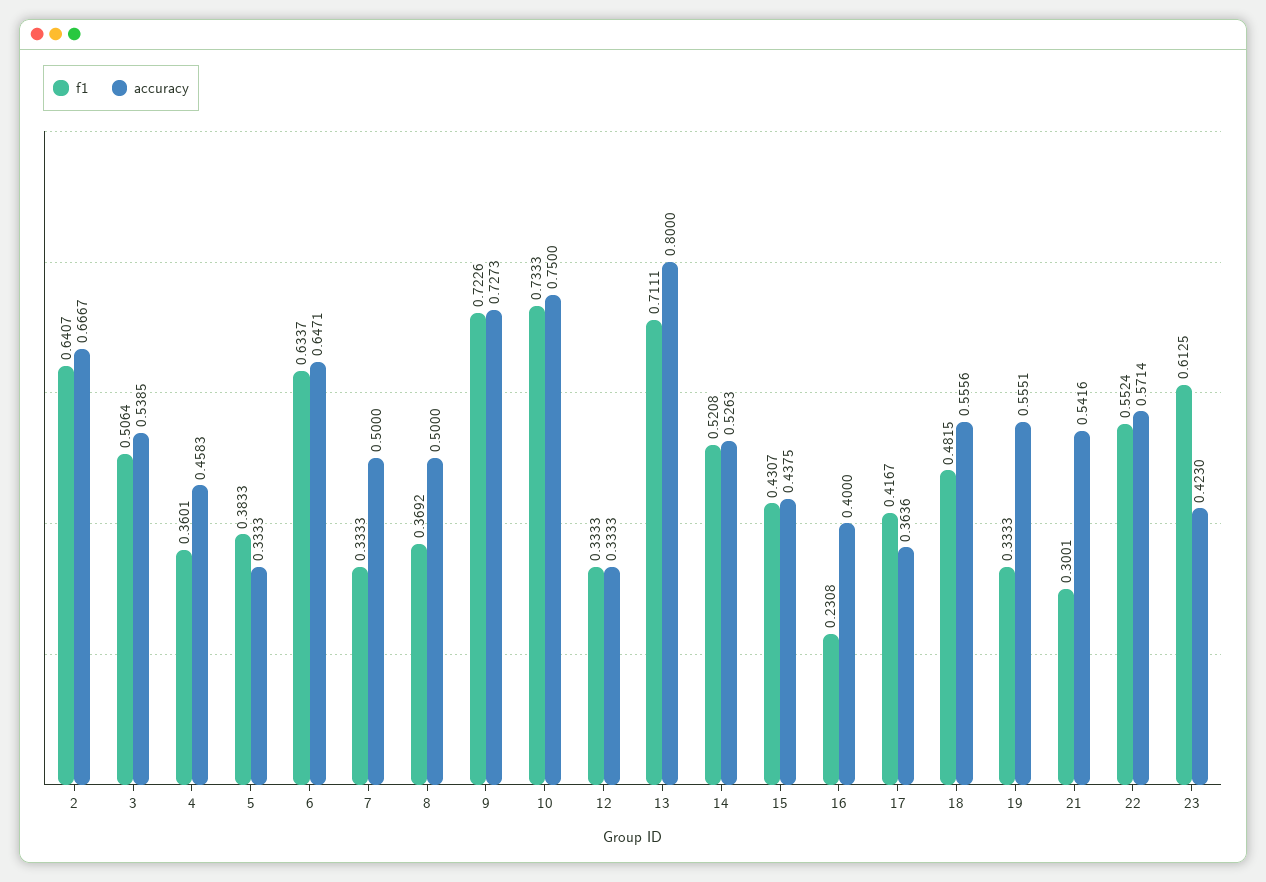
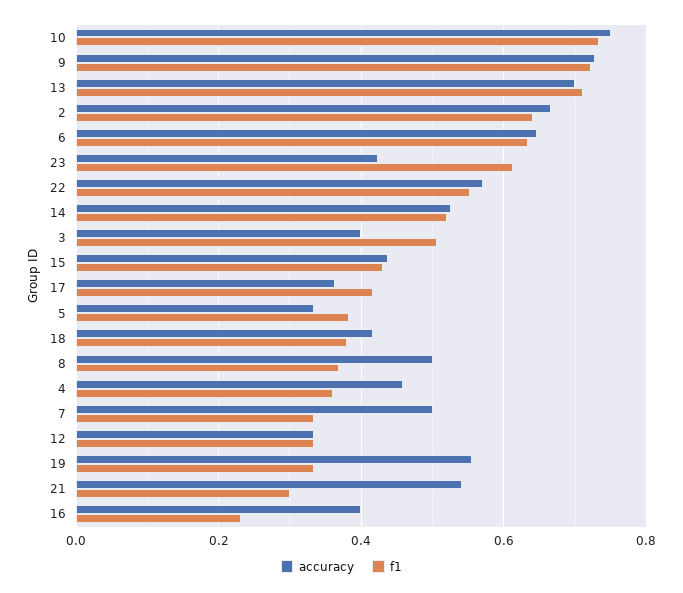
  {
    "f1": {
      "2": 0.6407,
      "3": 0.5064,
      "4": 0.3601,
      "5": 0.3833,
      "6": 0.6337,
      "7": 0.3333,
      "8": 0.3692,
      "9": 0.7226,
      "10": 0.7333,
      "12": 0.3333,
      "13": 0.7111,
      "14": 0.5208,
      "15": 0.4307,
      "16": 0.2308,
      "17": 0.4167,
-     "18": 0.4815,
+     "18": 0.38,
      "19": 0.3333,
      "21": 0.3001,
      "22": 0.5524,
      "23": 0.6125
    },
    "accuracy": {
      "2": 0.6667,
-     "3": 0.5385,
+     "3": 0.4,
      "4": 0.4583,
      "5": 0.3333,
      "6": 0.6471,
      "7": 0.5,
      "8": 0.5,
      "9": 0.7273,
      "10": 0.75,
      "12": 0.3333,
-     "13": 0.8,
+     "13": 0.7,
      "14": 0.5263,
      "15": 0.4375,
      "16": 0.4,
      "17": 0.3636,
-     "18": 0.5556,
+     "18": 0.42,
      "19": 0.5551,
      "21": 0.5416,
      "22": 0.5714,
      "23": 0.423
    }
  }

